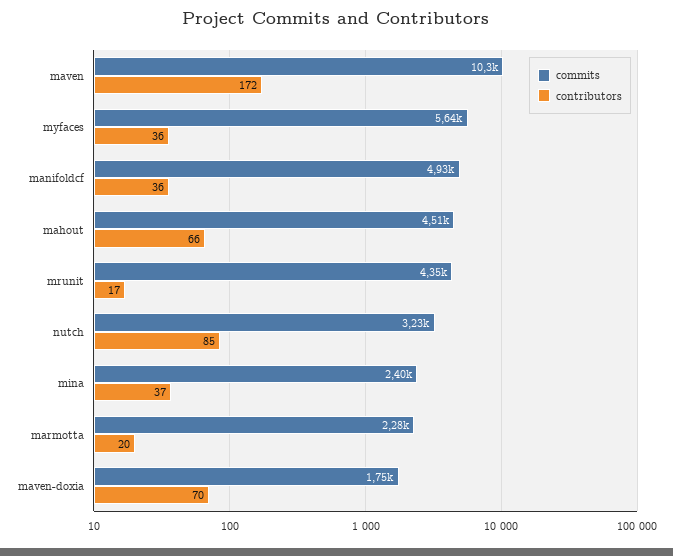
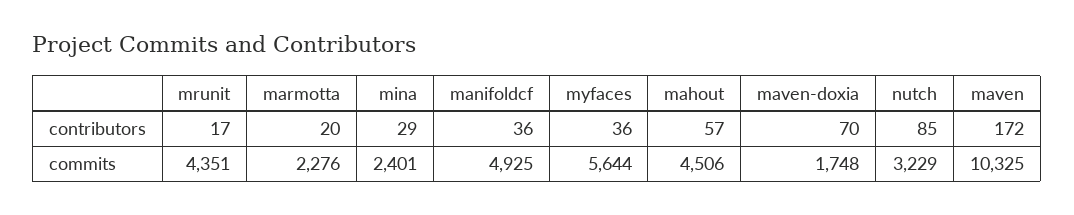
  {
    "commits": {
      "maven": 10325,
      "myfaces": 5644,
      "manifoldcf": 4925,
      "mahout": 4506,
      "mrunit": 4351,
      "nutch": 3229,
      "mina": 2401,
      "marmotta": 2276,
      "maven-doxia": 1748
    },
    "contributors": {
      "maven": 172,
      "myfaces": 36,
      "manifoldcf": 36,
-     "mahout": 66,
+     "mahout": 57,
      "mrunit": 17,
      "nutch": 85,
-     "mina": 37,
+     "mina": 29,
      "marmotta": 20,
      "maven-doxia": 70
    }
  }

